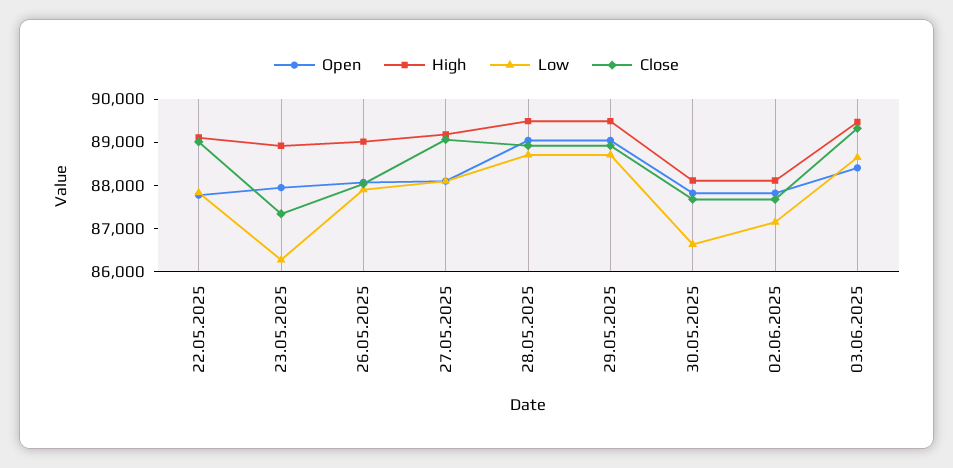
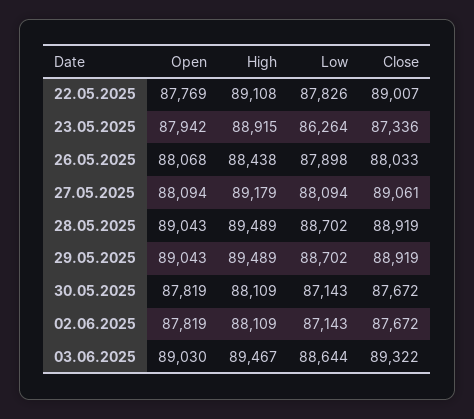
  {
    "Open": {
      "22.05.2025": 87769,
      "23.05.2025": 87942,
      "26.05.2025": 88068,
      "27.05.2025": 88094,
      "28.05.2025": 89043,
      "29.05.2025": 89043,
      "30.05.2025": 87819,
      "02.06.2025": 87819,
-     "03.06.2025": 88400
+     "03.06.2025": 89030
    },
    "High": {
      "22.05.2025": 89108,
      "23.05.2025": 88915,
-     "26.05.2025": 89000,
+     "26.05.2025": 88438,
      "27.05.2025": 89179,
      "28.05.2025": 89489,
      "29.05.2025": 89489,
      "30.05.2025": 88109,
      "02.06.2025": 88109,
      "03.06.2025": 89467
    },
    "Low": {
      "22.05.2025": 87826,
      "23.05.2025": 86264,
      "26.05.2025": 87898,
      "27.05.2025": 88094,
      "28.05.2025": 88702,
      "29.05.2025": 88702,
-     "30.05.2025": 86600,
+     "30.05.2025": 87143,
      "02.06.2025": 87143,
      "03.06.2025": 88644
    },
    "Close": {
      "22.05.2025": 89007,
      "23.05.2025": 87336,
      "26.05.2025": 88033,
      "27.05.2025": 89061,
      "28.05.2025": 88919,
      "29.05.2025": 88919,
      "30.05.2025": 87672,
      "02.06.2025": 87672,
      "03.06.2025": 89322
    }
  }

